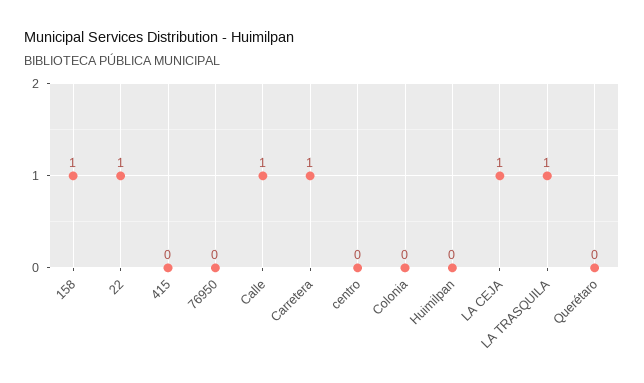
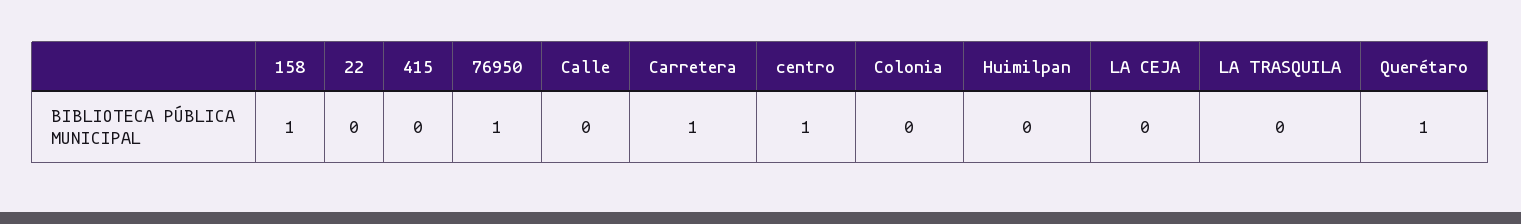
  {
    "158": 1,
-   "22": 1,
+   "22": 0,
    "415": 0,
-   "76950": 0,
+   "76950": 1,
-   "Calle": 1,
+   "Calle": 0,
    "Carretera": 1,
-   "centro": 0,
+   "centro": 1,
    "Colonia": 0,
    "Huimilpan": 0,
-   "LA CEJA": 1,
+   "LA CEJA": 0,
-   "LA TRASQUILA": 1,
+   "LA TRASQUILA": 0,
-   "Querétaro": 0
+   "Querétaro": 1
  }

